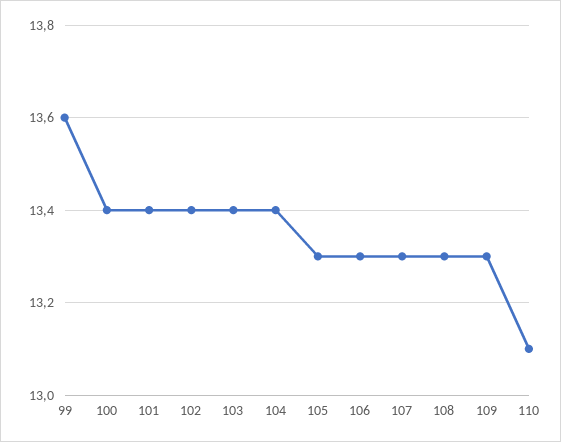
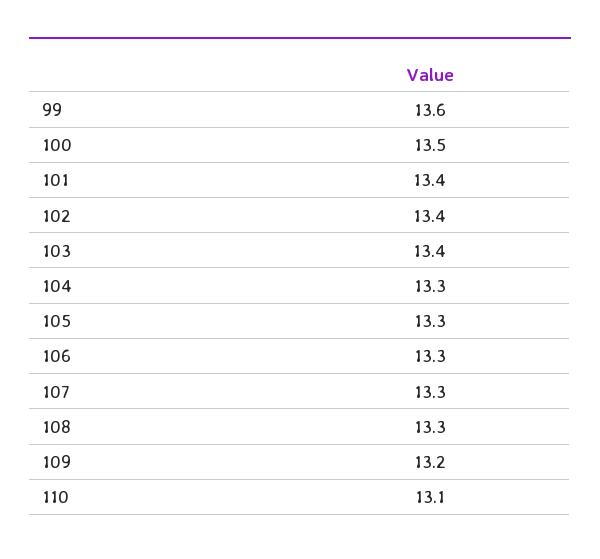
  {
    "99": 13.6,
-   "100": 13.4,
+   "100": 13.5,
    "101": 13.4,
    "102": 13.4,
    "103": 13.4,
-   "104": 13.4,
+   "104": 13.3,
    "105": 13.3,
    "106": 13.3,
    "107": 13.3,
    "108": 13.3,
-   "109": 13.3,
+   "109": 13.2,
    "110": 13.1
  }

